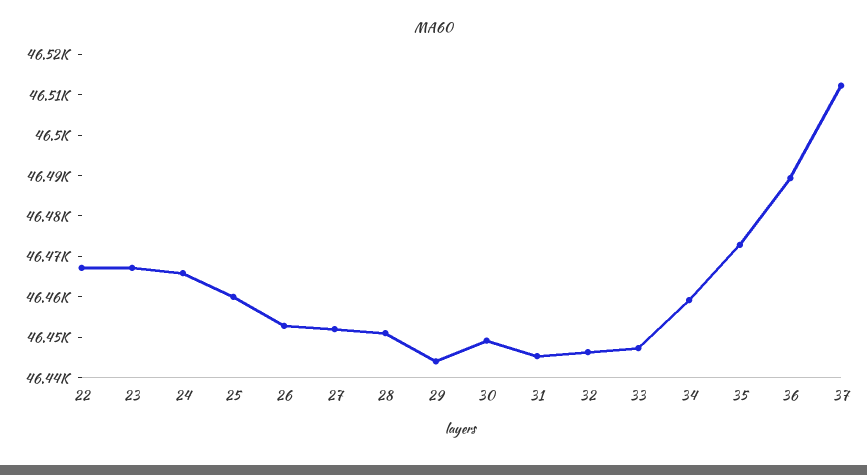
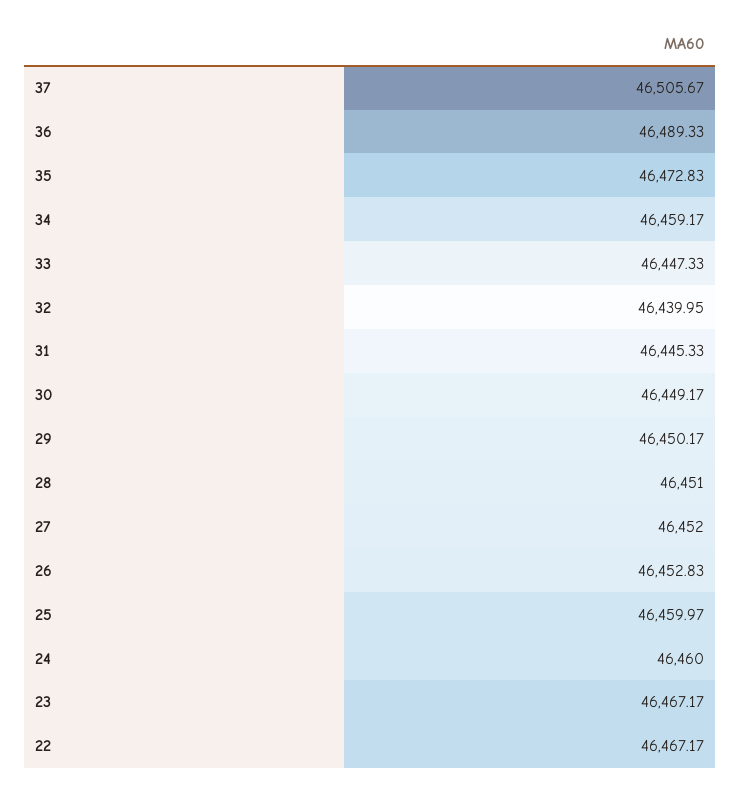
  {
    "22": 46467.17,
    "23": 46467.17,
-   "24": 46466,
+   "24": 46460,
    "25": 46459.97,
    "26": 46452.83,
    "27": 46452,
    "28": 46451,
-   "29": 46444,
+   "29": 46450.17,
    "30": 46449.17,
    "31": 46445.33,
-   "32": 46446,
+   "32": 46439.95,
    "33": 46447.33,
    "34": 46459.17,
    "35": 46472.83,
    "36": 46489.33,
-   "37": 46512
+   "37": 46505.67
  }

